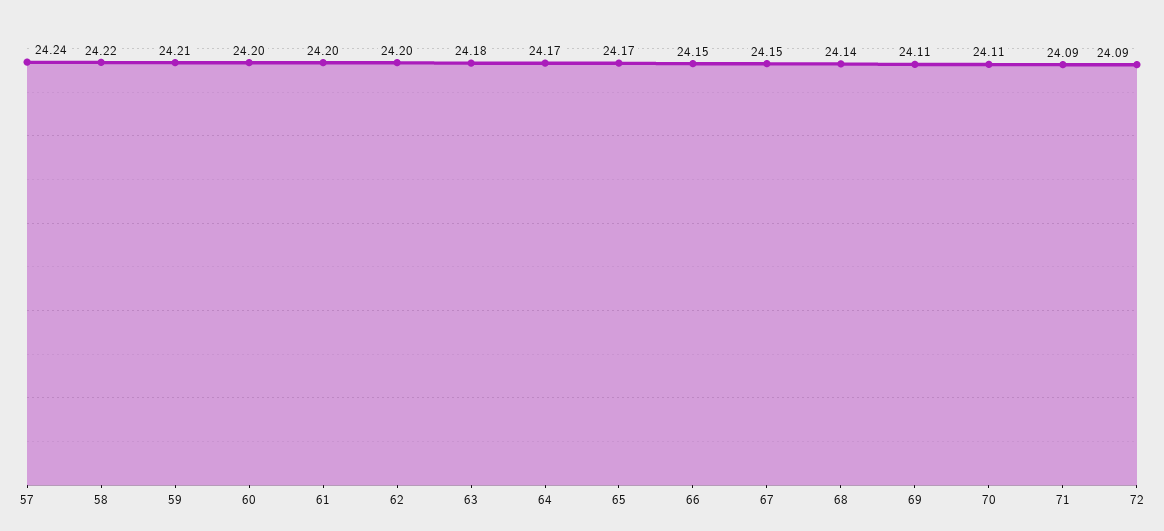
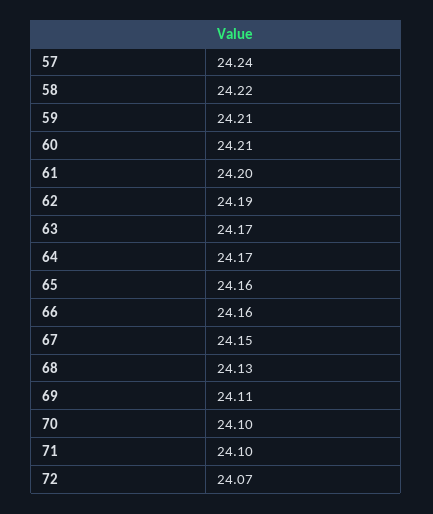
  {
    "57": 24.24,
    "58": 24.22,
    "59": 24.21,
-   "60": 24.2,
+   "60": 24.21,
    "61": 24.2,
-   "62": 24.2,
+   "62": 24.19,
-   "63": 24.18,
+   "63": 24.17,
    "64": 24.17,
-   "65": 24.17,
+   "65": 24.16,
-   "66": 24.15,
+   "66": 24.16,
    "67": 24.15,
-   "68": 24.14,
+   "68": 24.13,
    "69": 24.11,
-   "70": 24.11,
+   "70": 24.1,
-   "71": 24.09,
+   "71": 24.1,
-   "72": 24.09
+   "72": 24.07
  }

